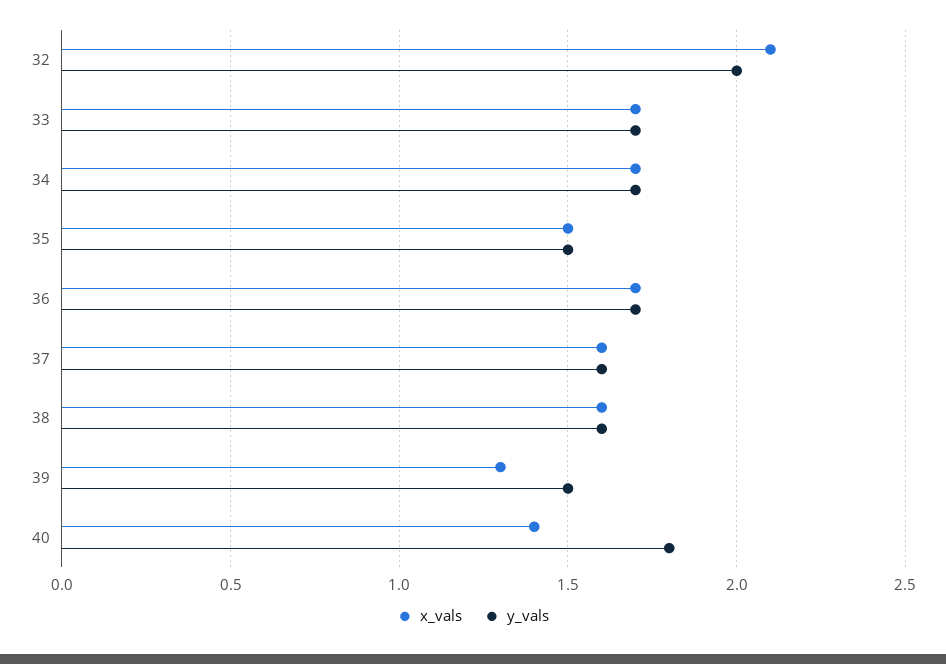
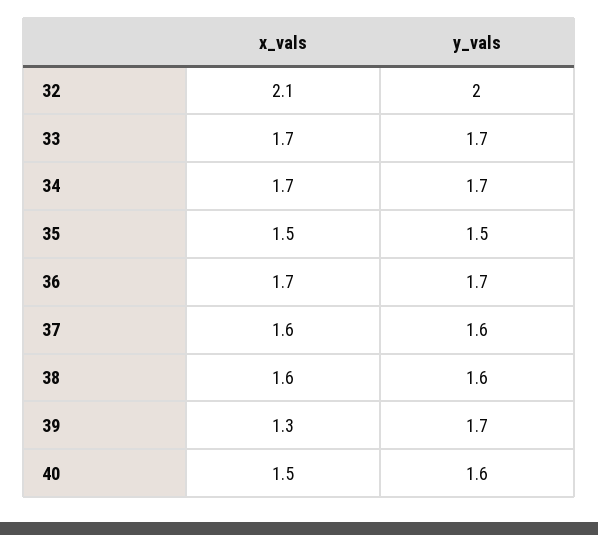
  {
    "x_vals": {
      "32": 2.1,
      "33": 1.7,
      "34": 1.7,
      "35": 1.5,
      "36": 1.7,
      "37": 1.6,
      "38": 1.6,
      "39": 1.3,
-     "40": 1.4
+     "40": 1.5
    },
    "y_vals": {
      "32": 2,
      "33": 1.7,
      "34": 1.7,
      "35": 1.5,
      "36": 1.7,
      "37": 1.6,
      "38": 1.6,
-     "39": 1.5,
+     "39": 1.7,
-     "40": 1.8
+     "40": 1.6
    }
  }

